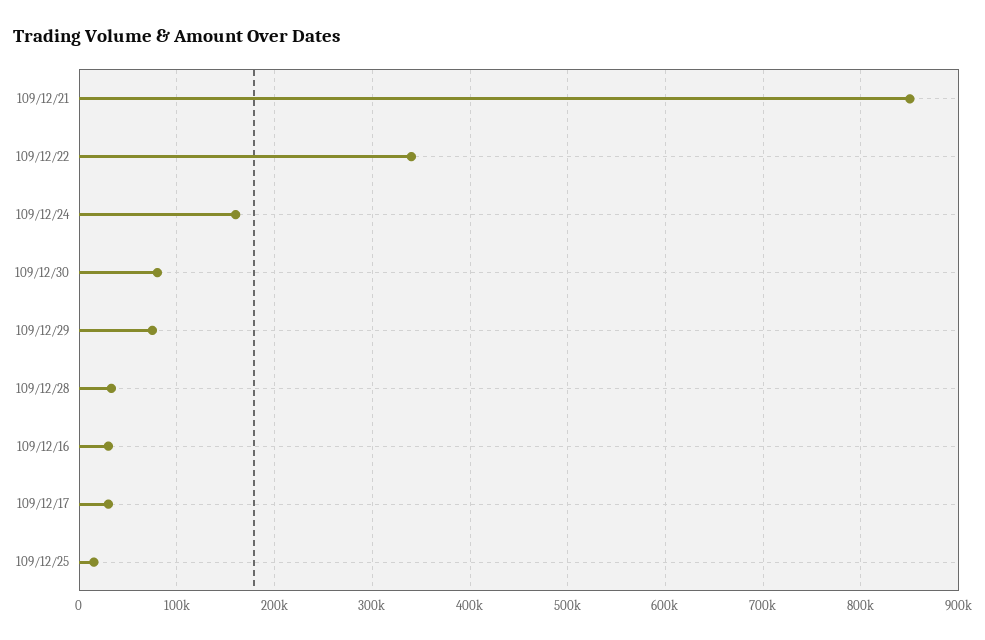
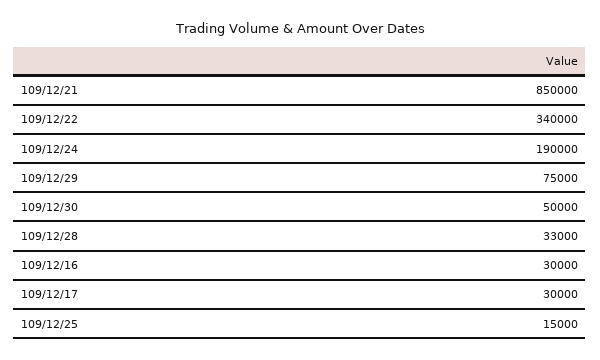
  {
    "109/12/21": 850000,
    "109/12/22": 340000,
-   "109/12/24": 160000,
+   "109/12/24": 190000,
-   "109/12/30": 80000,
+   "109/12/30": 50000,
    "109/12/29": 75000,
    "109/12/28": 33000,
    "109/12/16": 30000,
    "109/12/17": 30000,
    "109/12/25": 15000
  }

